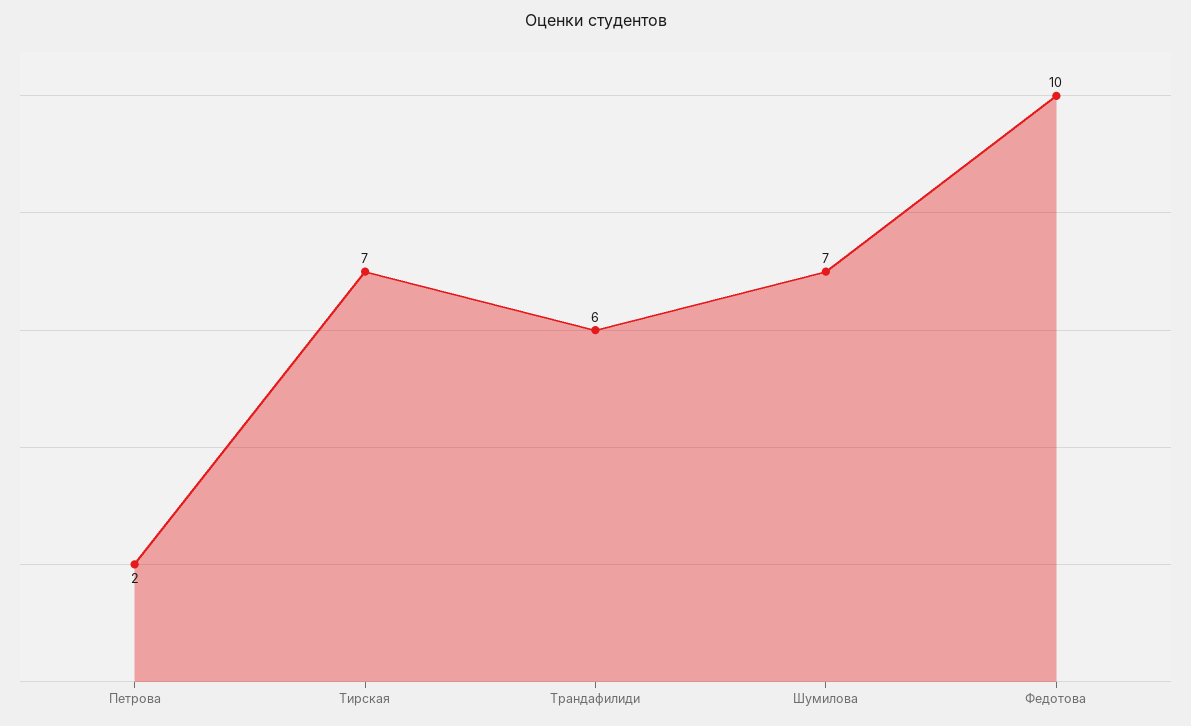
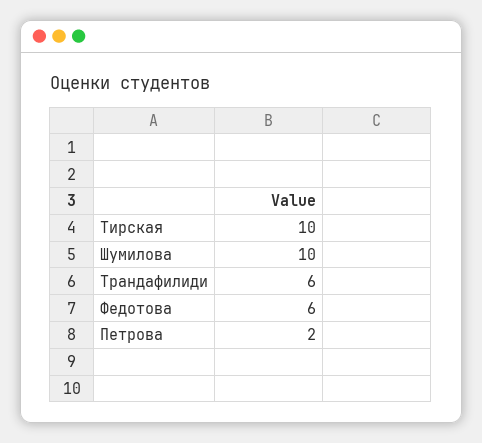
  {
    "Петрова": 2,
-   "Тирская": 7,
+   "Тирская": 10,
    "Трандафилиди": 6,
-   "Шумилова": 7,
+   "Шумилова": 10,
-   "Федотова": 10
+   "Федотова": 6
  }

